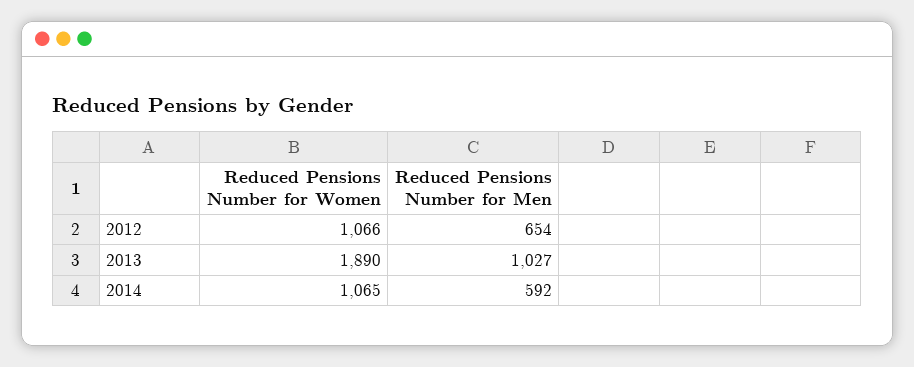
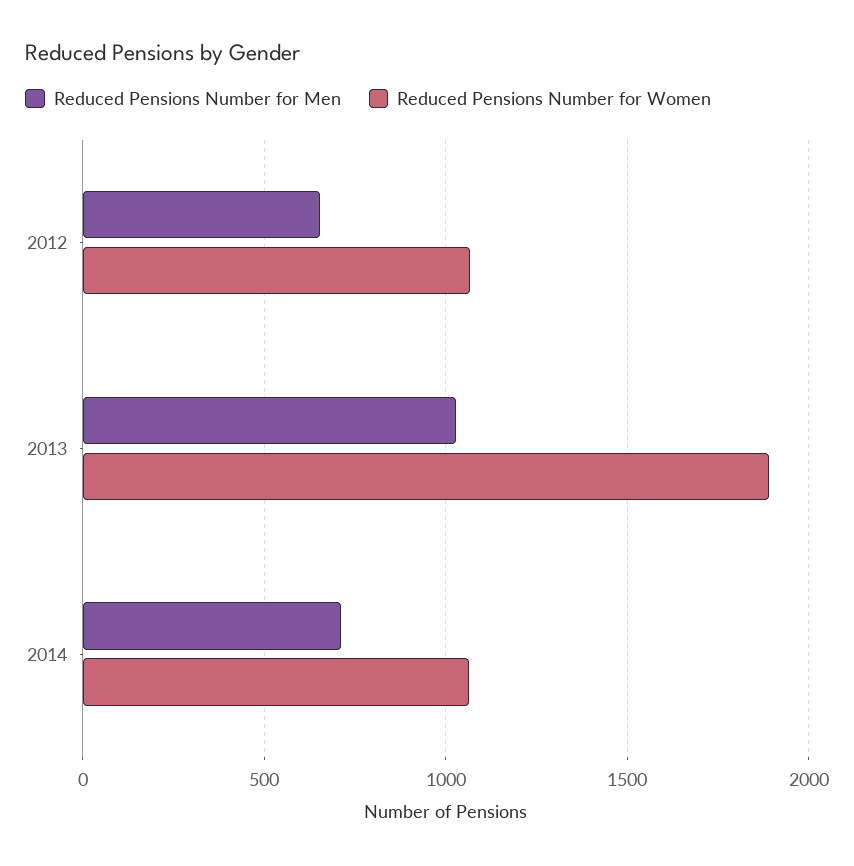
  {
    "Reduced Pensions Number for Women": {
      "2012": 1066,
      "2013": 1890,
      "2014": 1065
    },
    "Reduced Pensions Number for Men": {
      "2012": 654,
      "2013": 1027,
-     "2014": 592
+     "2014": 700
    }
  }

